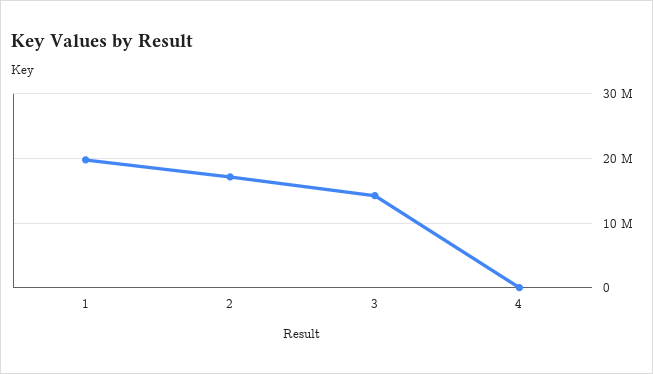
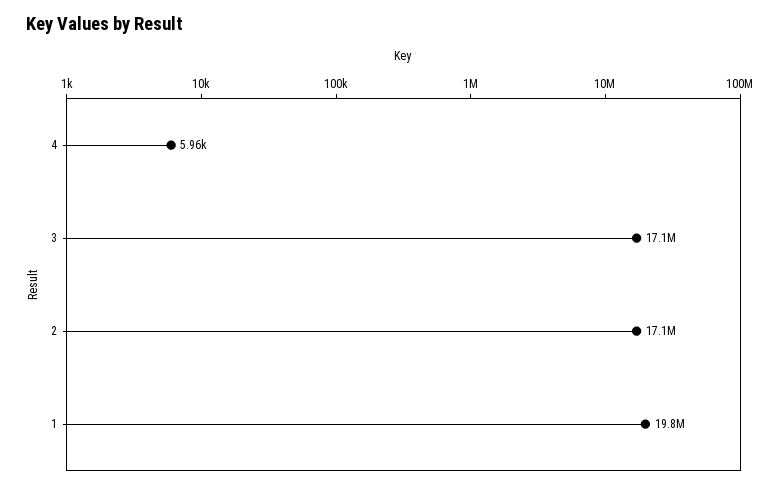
  {
    "1": 19800000,
    "2": 17100000,
-   "3": 14000000,
+   "3": 17100000,
    "4": 5960
  }

